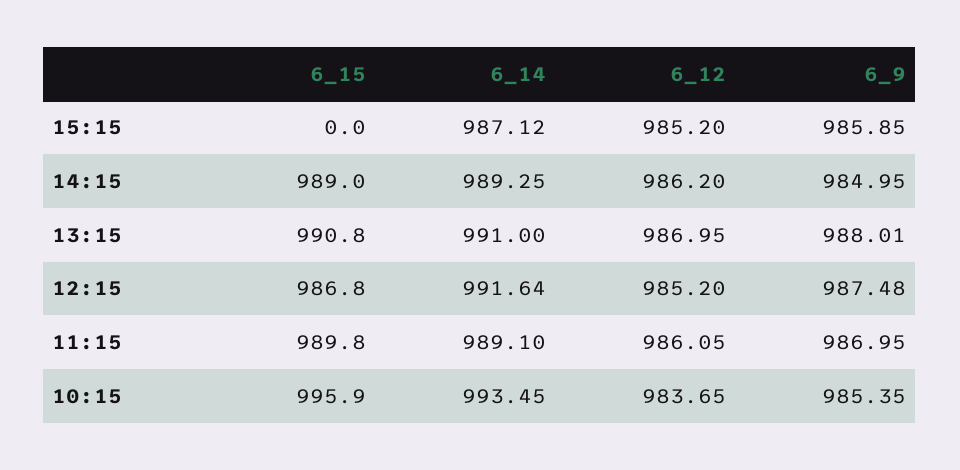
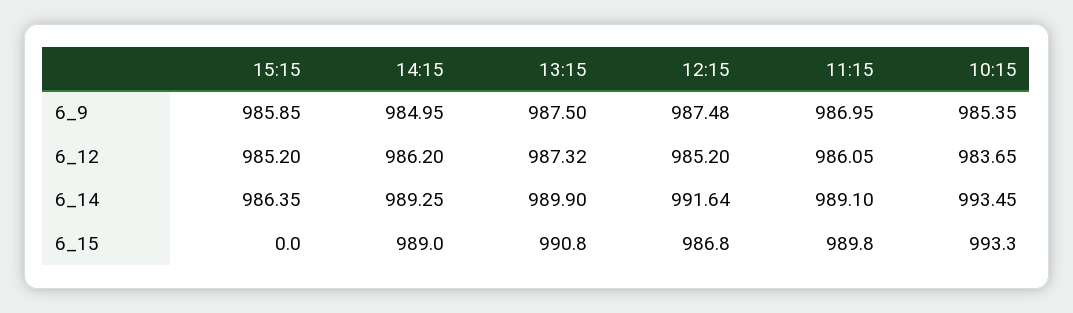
  {
    "6_15": {
      "15:15": 0,
      "14:15": 989,
      "13:15": 990.8,
      "12:15": 986.8,
      "11:15": 989.8,
-     "10:15": 995.9
+     "10:15": 993.3
    },
    "6_14": {
-     "15:15": 987.12,
+     "15:15": 986.35,
      "14:15": 989.25,
-     "13:15": 991,
+     "13:15": 989.9,
      "12:15": 991.64,
      "11:15": 989.1,
      "10:15": 993.45
    },
    "6_12": {
      "15:15": 985.2,
      "14:15": 986.2,
-     "13:15": 986.95,
+     "13:15": 987.32,
      "12:15": 985.2,
      "11:15": 986.05,
      "10:15": 983.65
    },
    "6_9": {
      "15:15": 985.85,
      "14:15": 984.95,
-     "13:15": 988.01,
+     "13:15": 987.5,
      "12:15": 987.48,
      "11:15": 986.95,
      "10:15": 985.35
    }
  }

